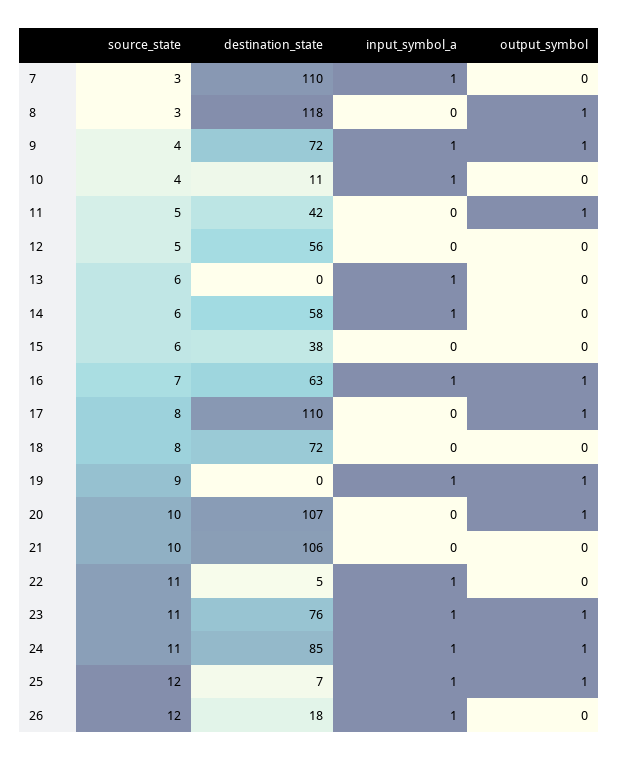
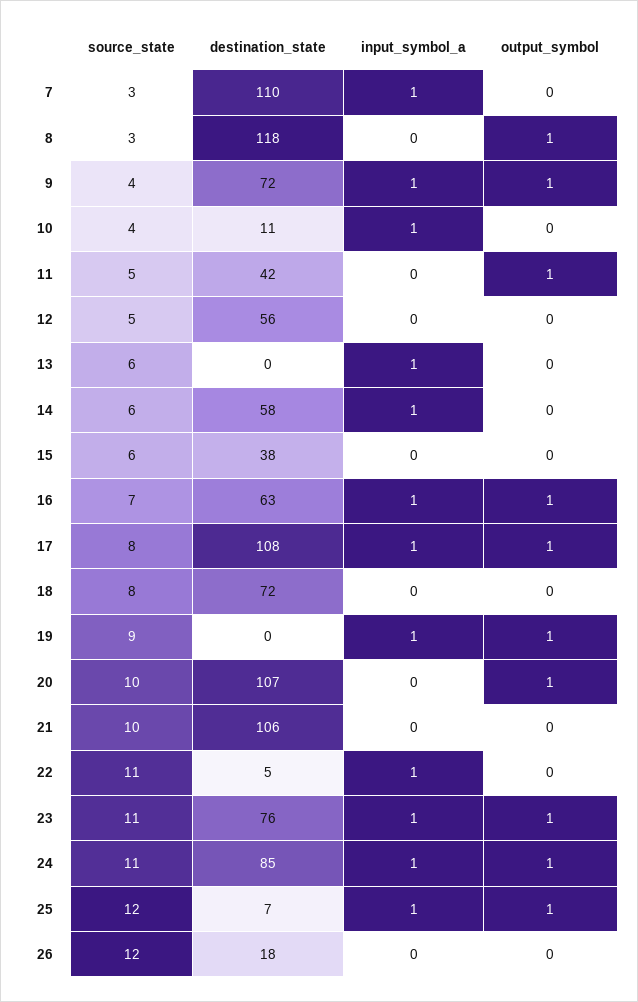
  {
    "source_state": {
      "7": 3,
      "8": 3,
      "9": 4,
      "10": 4,
      "11": 5,
      "12": 5,
      "13": 6,
      "14": 6,
      "15": 6,
      "16": 7,
      "17": 8,
      "18": 8,
      "19": 9,
      "20": 10,
      "21": 10,
      "22": 11,
      "23": 11,
      "24": 11,
      "25": 12,
      "26": 12
    },
    "destination_state": {
      "7": 110,
      "8": 118,
      "9": 72,
      "10": 11,
      "11": 42,
      "12": 56,
      "13": 0,
      "14": 58,
      "15": 38,
      "16": 63,
-     "17": 110,
+     "17": 108,
      "18": 72,
      "19": 0,
      "20": 107,
      "21": 106,
      "22": 5,
      "23": 76,
      "24": 85,
      "25": 7,
      "26": 18
    },
    "input_symbol_a": {
      "7": 1,
      "8": 0,
      "9": 1,
      "10": 1,
      "11": 0,
      "12": 0,
      "13": 1,
      "14": 1,
      "15": 0,
      "16": 1,
-     "17": 0,
+     "17": 1,
      "18": 0,
      "19": 1,
      "20": 0,
      "21": 0,
      "22": 1,
      "23": 1,
      "24": 1,
      "25": 1,
-     "26": 1
+     "26": 0
    },
    "output_symbol": {
      "7": 0,
      "8": 1,
      "9": 1,
      "10": 0,
      "11": 1,
      "12": 0,
      "13": 0,
      "14": 0,
      "15": 0,
      "16": 1,
      "17": 1,
      "18": 0,
      "19": 1,
      "20": 1,
      "21": 0,
      "22": 0,
      "23": 1,
      "24": 1,
      "25": 1,
      "26": 0
    }
  }

